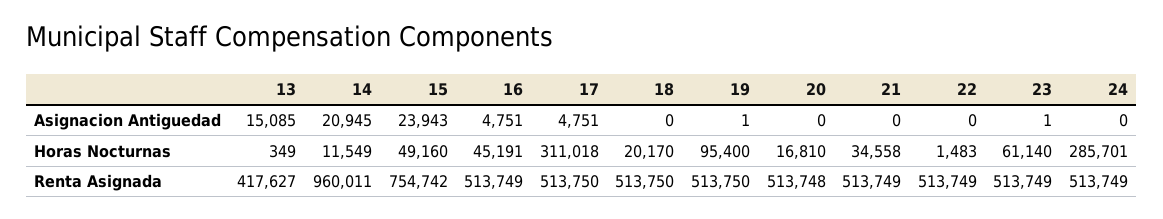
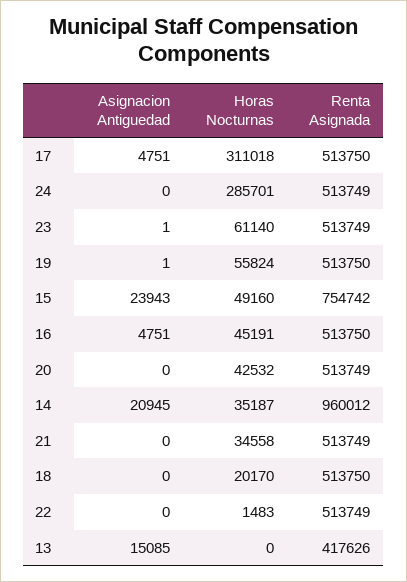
  {
    "13": {
      "Asignacion Antiguedad": 15085,
-     "Horas Nocturnas": 349,
+     "Horas Nocturnas": 0,
-     "Renta Asignada": 417627
+     "Renta Asignada": 417626
    },
    "14": {
      "Asignacion Antiguedad": 20945,
-     "Horas Nocturnas": 11549,
+     "Horas Nocturnas": 35187,
-     "Renta Asignada": 960011
+     "Renta Asignada": 960012
    },
    "15": {
      "Asignacion Antiguedad": 23943,
      "Horas Nocturnas": 49160,
      "Renta Asignada": 754742
    },
    "16": {
      "Asignacion Antiguedad": 4751,
      "Horas Nocturnas": 45191,
-     "Renta Asignada": 513749
+     "Renta Asignada": 513750
    },
    "17": {
      "Asignacion Antiguedad": 4751,
      "Horas Nocturnas": 311018,
      "Renta Asignada": 513750
    },
    "18": {
      "Asignacion Antiguedad": 0,
      "Horas Nocturnas": 20170,
      "Renta Asignada": 513750
    },
    "19": {
      "Asignacion Antiguedad": 1,
-     "Horas Nocturnas": 95400,
+     "Horas Nocturnas": 55824,
      "Renta Asignada": 513750
    },
    "20": {
      "Asignacion Antiguedad": 0,
-     "Horas Nocturnas": 16810,
+     "Horas Nocturnas": 42532,
-     "Renta Asignada": 513748
+     "Renta Asignada": 513749
    },
    "21": {
      "Asignacion Antiguedad": 0,
      "Horas Nocturnas": 34558,
      "Renta Asignada": 513749
    },
    "22": {
      "Asignacion Antiguedad": 0,
      "Horas Nocturnas": 1483,
      "Renta Asignada": 513749
    },
    "23": {
      "Asignacion Antiguedad": 1,
      "Horas Nocturnas": 61140,
      "Renta Asignada": 513749
    },
    "24": {
      "Asignacion Antiguedad": 0,
      "Horas Nocturnas": 285701,
      "Renta Asignada": 513749
    }
  }

